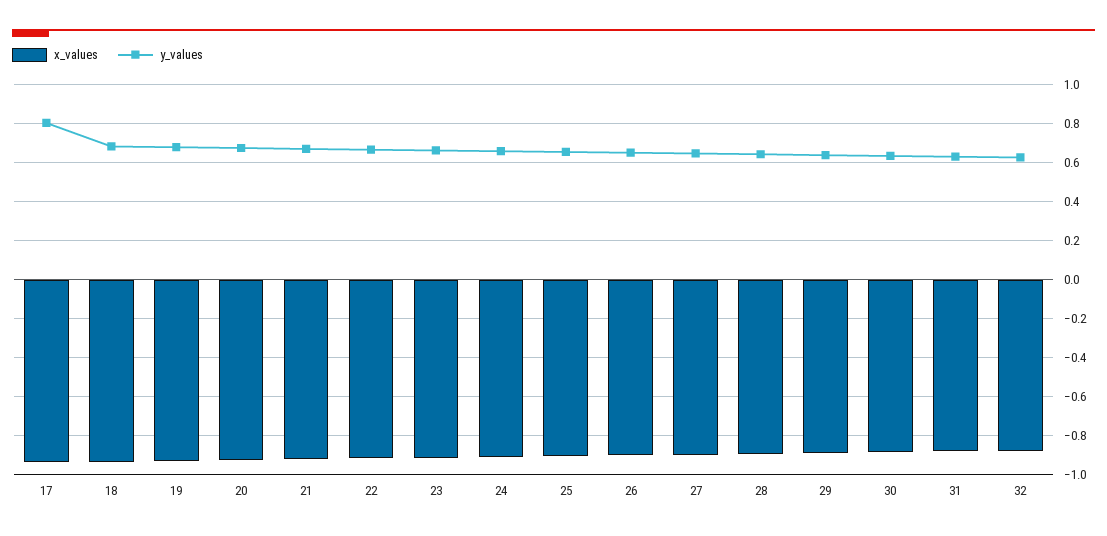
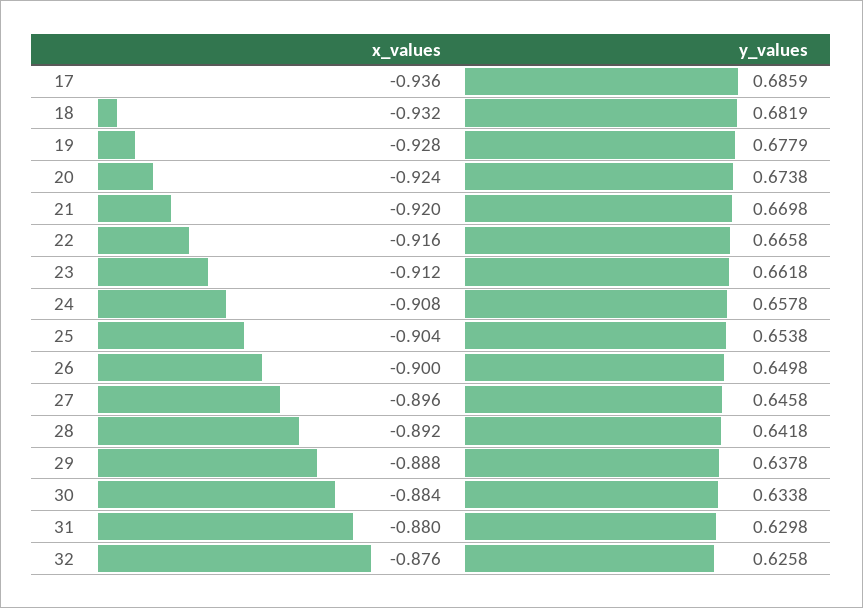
  {
    "x_values": {
      "17": -0.936,
      "18": -0.932,
      "19": -0.928,
      "20": -0.924,
      "21": -0.92,
      "22": -0.916,
      "23": -0.912,
      "24": -0.908,
      "25": -0.904,
      "26": -0.9,
      "27": -0.896,
      "28": -0.892,
      "29": -0.888,
      "30": -0.884,
      "31": -0.88,
      "32": -0.876
    },
    "y_values": {
-     "17": 0.8,
+     "17": 0.6859,
      "18": 0.6819,
      "19": 0.6779,
      "20": 0.6738,
      "21": 0.6698,
      "22": 0.6658,
      "23": 0.6618,
      "24": 0.6578,
      "25": 0.6538,
      "26": 0.6498,
      "27": 0.6458,
      "28": 0.6418,
      "29": 0.6378,
      "30": 0.6338,
      "31": 0.6298,
      "32": 0.6258
    }
  }

